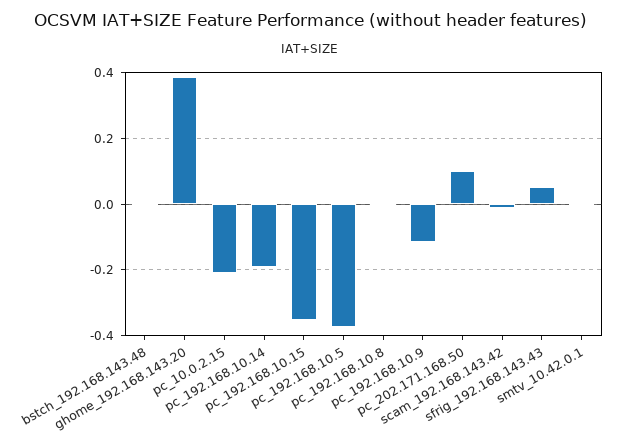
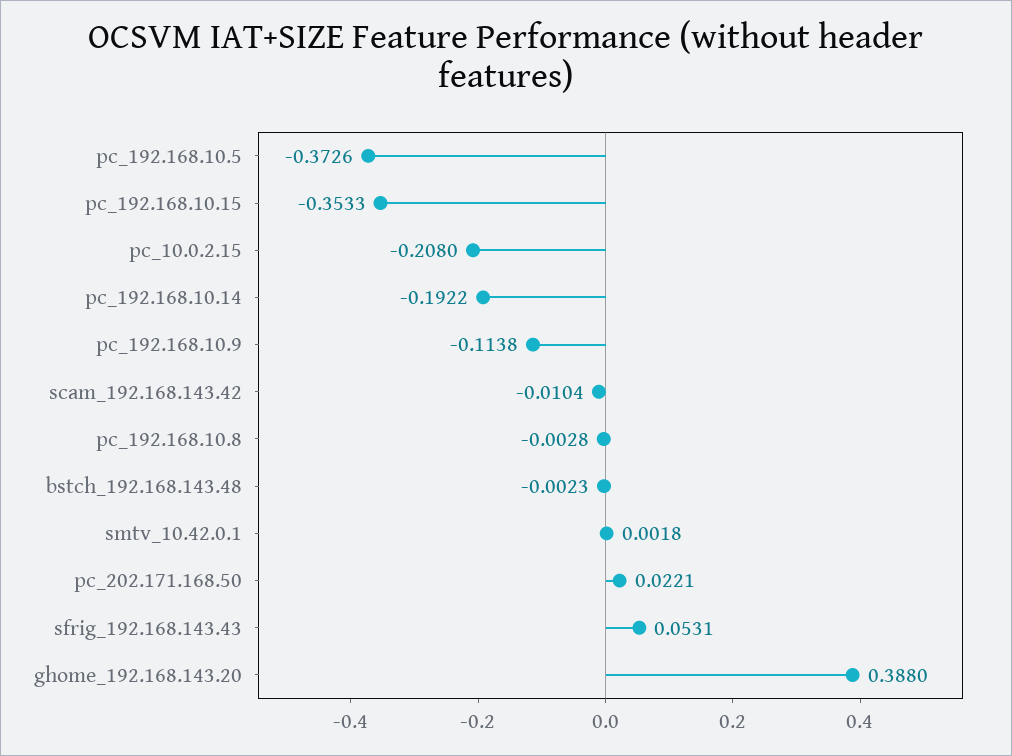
  {
    "bstch_192.168.143.48": -0.0023,
    "ghome_192.168.143.20": 0.388,
    "pc_10.0.2.15": -0.208,
    "pc_192.168.10.14": -0.1922,
    "pc_192.168.10.15": -0.3533,
    "pc_192.168.10.5": -0.3726,
    "pc_192.168.10.8": -0.0028,
    "pc_192.168.10.9": -0.1138,
-   "pc_202.171.168.50": 0.1,
+   "pc_202.171.168.50": 0.0221,
    "scam_192.168.143.42": -0.0104,
    "sfrig_192.168.143.43": 0.0531,
    "smtv_10.42.0.1": 0.0018
  }

